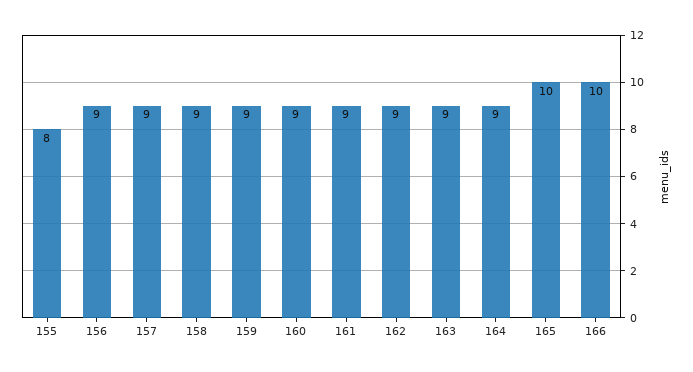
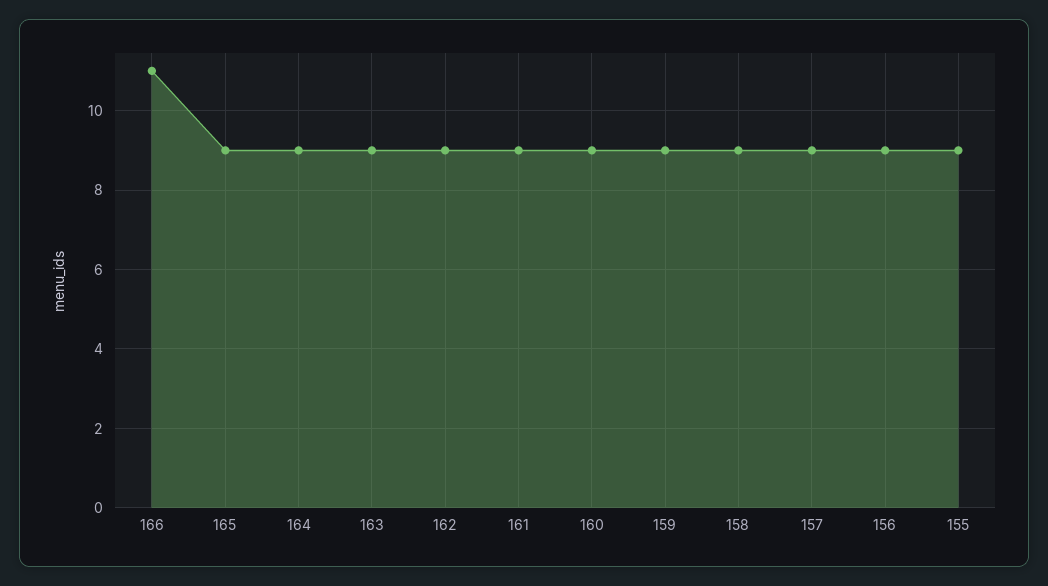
  {
-   "155": 8,
+   "155": 9,
    "156": 9,
    "157": 9,
    "158": 9,
    "159": 9,
    "160": 9,
    "161": 9,
    "162": 9,
    "163": 9,
    "164": 9,
-   "165": 10,
+   "165": 9,
-   "166": 10
+   "166": 11
  }

